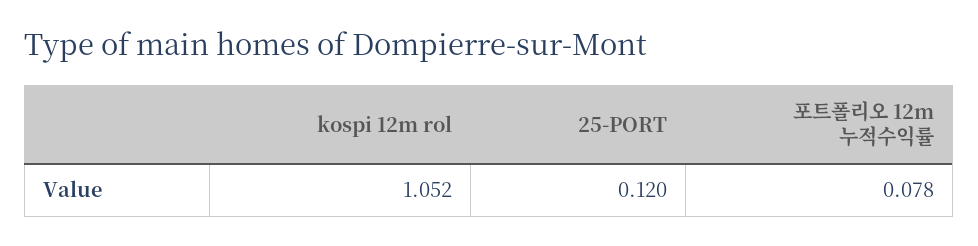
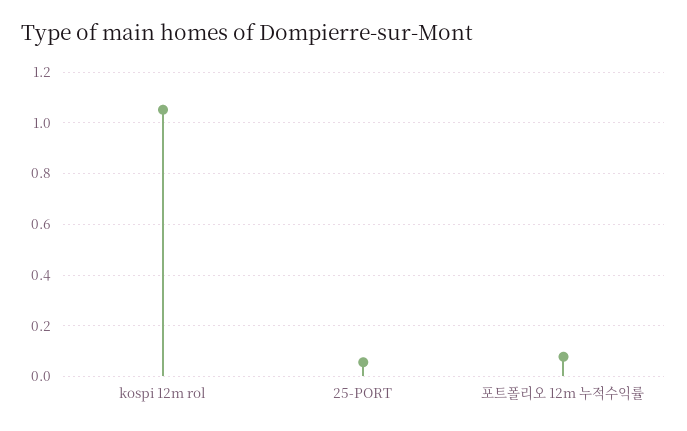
  {
    "kospi 12m rol": 1.052,
-   "25-PORT": 0.12,
+   "25-PORT": 0.05,
    "포트폴리오 12m 누적수익률": 0.078
  }

